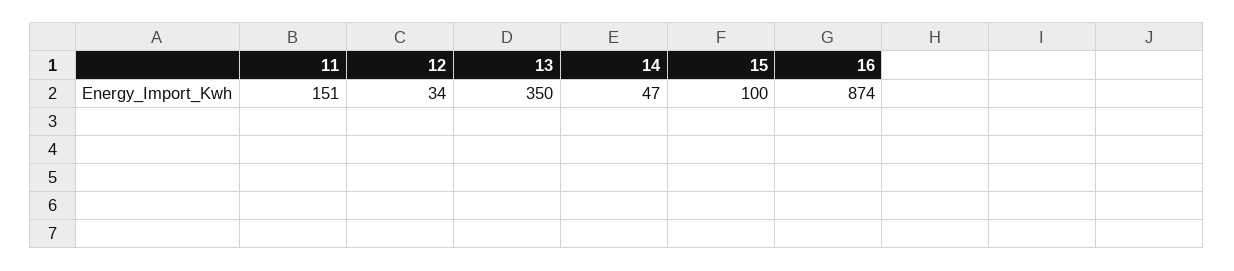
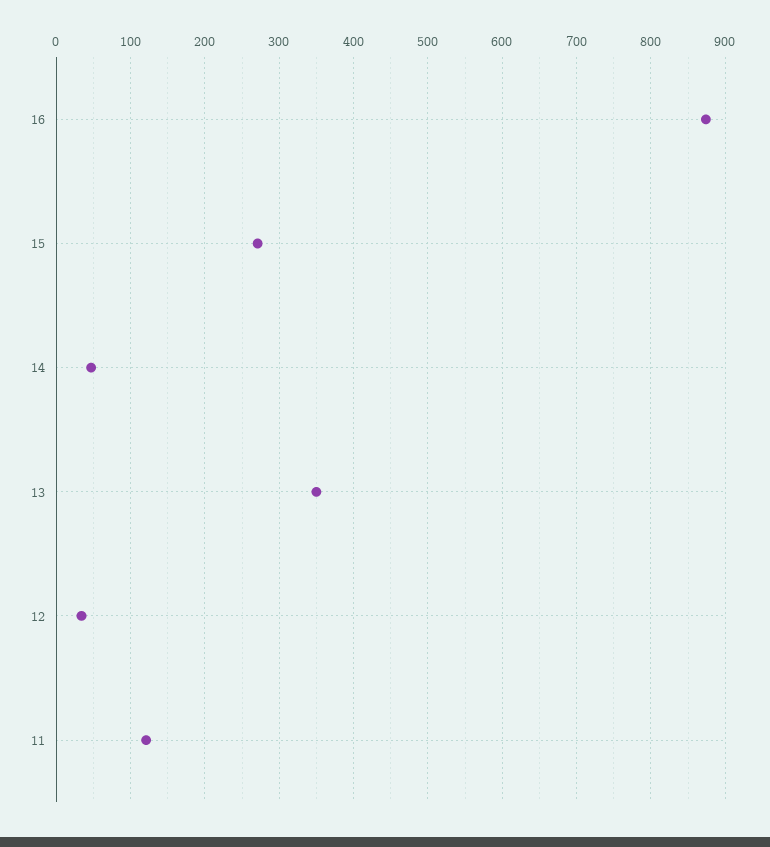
  {
-   "11": 151,
+   "11": 120,
    "12": 34,
    "13": 350,
    "14": 47,
-   "15": 100,
+   "15": 270,
    "16": 874
  }

